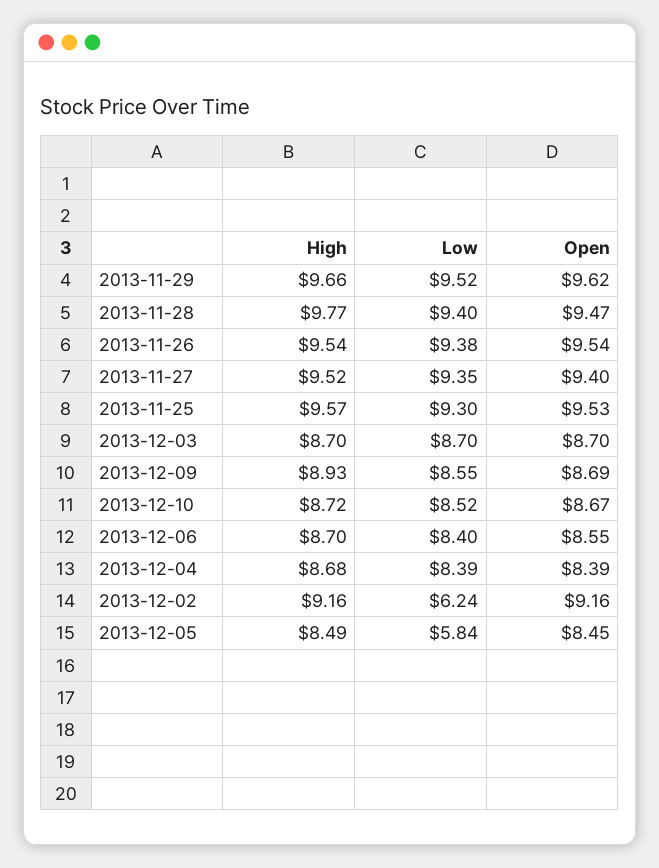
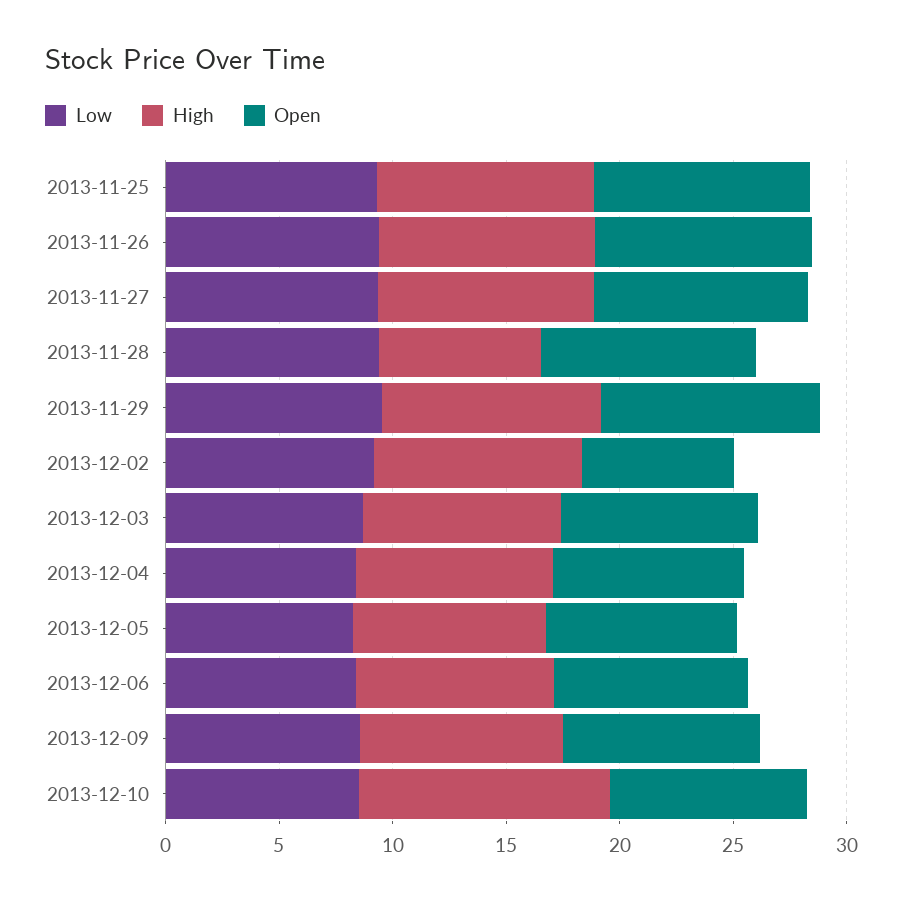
  {
    "High": {
      "2013-11-29": 9.66,
-     "2013-11-28": 9.77,
+     "2013-11-28": 7,
      "2013-11-26": 9.54,
      "2013-11-27": 9.52,
      "2013-11-25": 9.57,
      "2013-12-03": 8.7,
      "2013-12-09": 8.93,
-     "2013-12-10": 8.72,
+     "2013-12-10": 11,
      "2013-12-06": 8.7,
      "2013-12-04": 8.68,
      "2013-12-02": 9.16,
      "2013-12-05": 8.49
    },
    "Low": {
      "2013-11-29": 9.52,
      "2013-11-28": 9.4,
      "2013-11-26": 9.38,
      "2013-11-27": 9.35,
      "2013-11-25": 9.3,
      "2013-12-03": 8.7,
      "2013-12-09": 8.55,
      "2013-12-10": 8.52,
      "2013-12-06": 8.4,
      "2013-12-04": 8.39,
-     "2013-12-02": 6.24,
+     "2013-12-02": 9,
-     "2013-12-05": 5.84
+     "2013-12-05": 8
    },
    "Open": {
      "2013-11-29": 9.62,
      "2013-11-28": 9.47,
      "2013-11-26": 9.54,
      "2013-11-27": 9.4,
      "2013-11-25": 9.53,
      "2013-12-03": 8.7,
      "2013-12-09": 8.69,
      "2013-12-10": 8.67,
      "2013-12-06": 8.55,
      "2013-12-04": 8.39,
-     "2013-12-02": 9.16,
+     "2013-12-02": 7,
      "2013-12-05": 8.45
    }
  }

